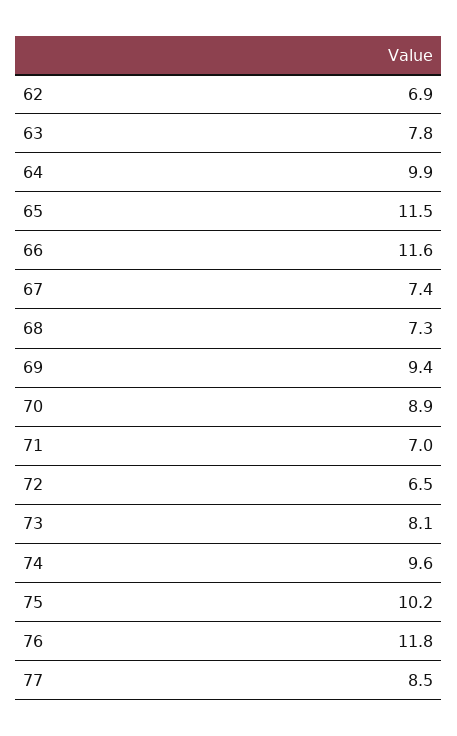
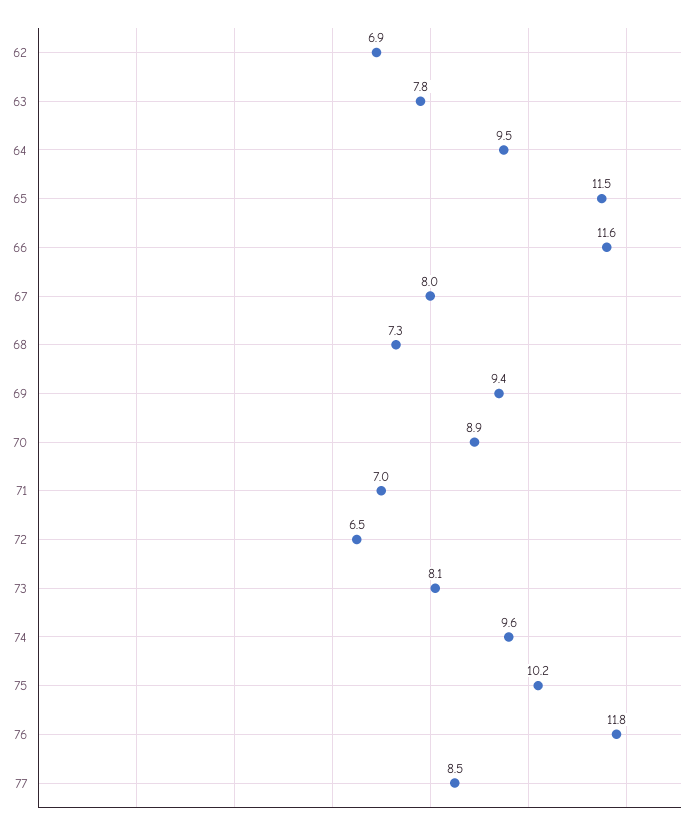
  {
    "62": 6.9,
    "63": 7.8,
-   "64": 9.9,
+   "64": 9.5,
    "65": 11.5,
    "66": 11.6,
-   "67": 7.4,
+   "67": 8,
    "68": 7.3,
    "69": 9.4,
    "70": 8.9,
    "71": 7,
    "72": 6.5,
    "73": 8.1,
    "74": 9.6,
    "75": 10.2,
    "76": 11.8,
    "77": 8.5
  }

